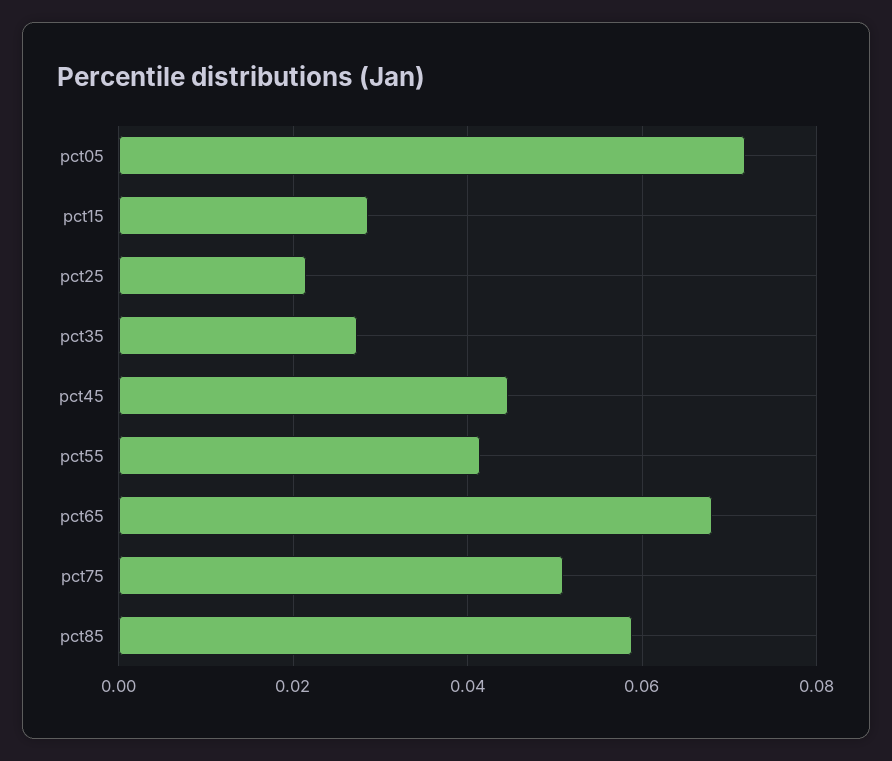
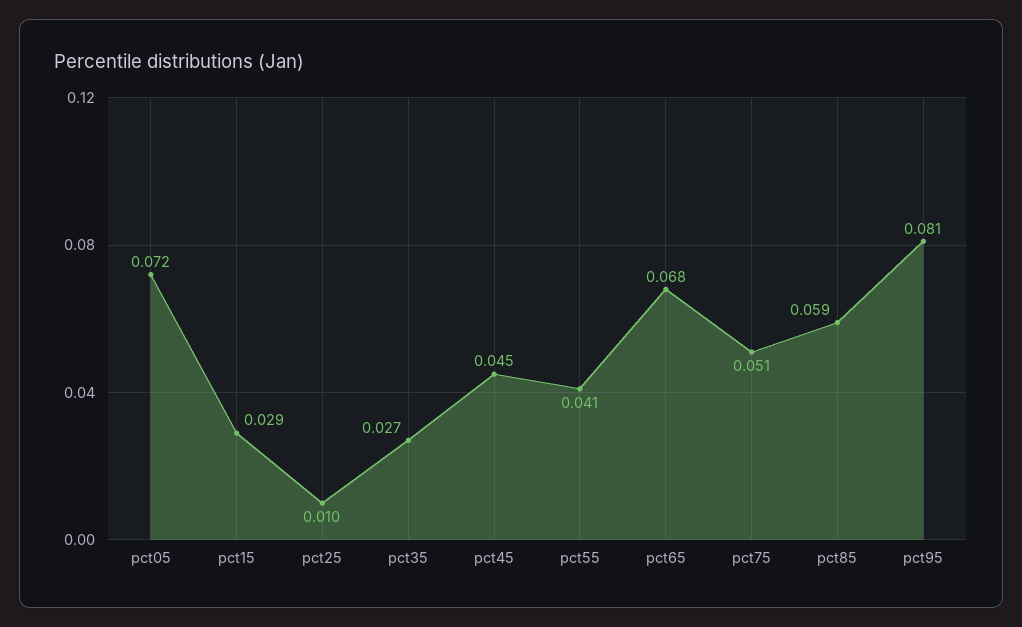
  {
    "pct05": 0.072,
    "pct15": 0.029,
-   "pct25": 0.022,
+   "pct25": 0.01,
    "pct35": 0.027,
    "pct45": 0.045,
    "pct55": 0.041,
    "pct65": 0.068,
    "pct75": 0.051,
-   "pct85": 0.059
+   "pct85": 0.059,
+   "pct95": 0.081
  }

